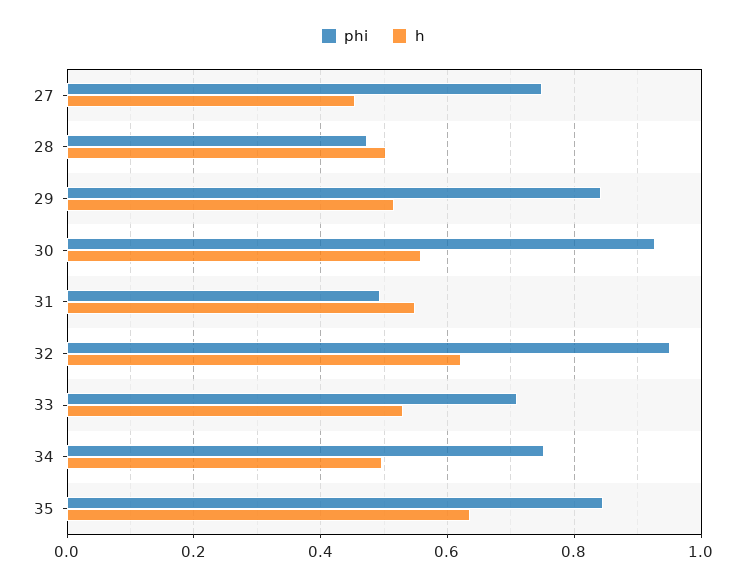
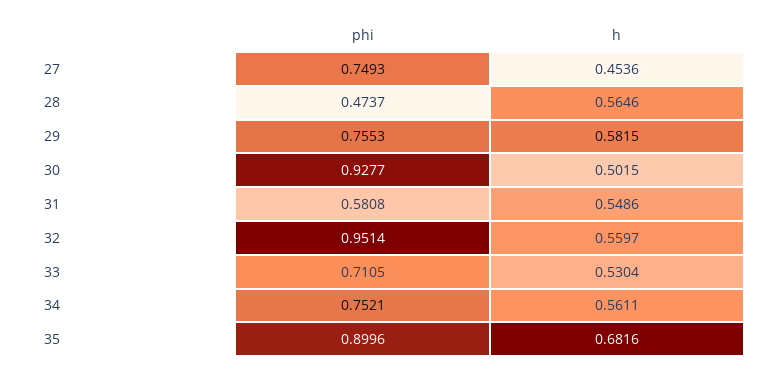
  {
    "phi": {
      "27": 0.7493,
      "28": 0.4737,
-     "29": 0.84,
+     "29": 0.7553,
      "30": 0.9277,
-     "31": 0.5,
+     "31": 0.5808,
      "32": 0.9514,
      "33": 0.7105,
      "34": 0.7521,
-     "35": 0.84
+     "35": 0.8996
    },
    "h": {
      "27": 0.4536,
-     "28": 0.5,
+     "28": 0.5646,
-     "29": 0.52,
+     "29": 0.5815,
-     "30": 0.56,
+     "30": 0.5015,
      "31": 0.5486,
-     "32": 0.62,
+     "32": 0.5597,
      "33": 0.5304,
-     "34": 0.5,
+     "34": 0.5611,
-     "35": 0.64
+     "35": 0.6816
    }
  }

